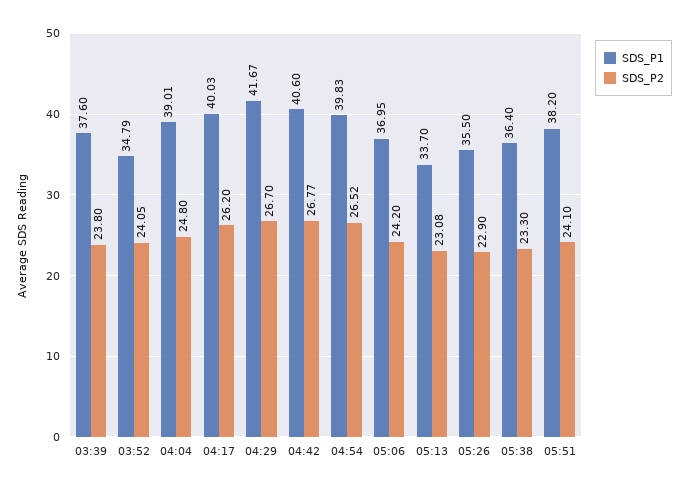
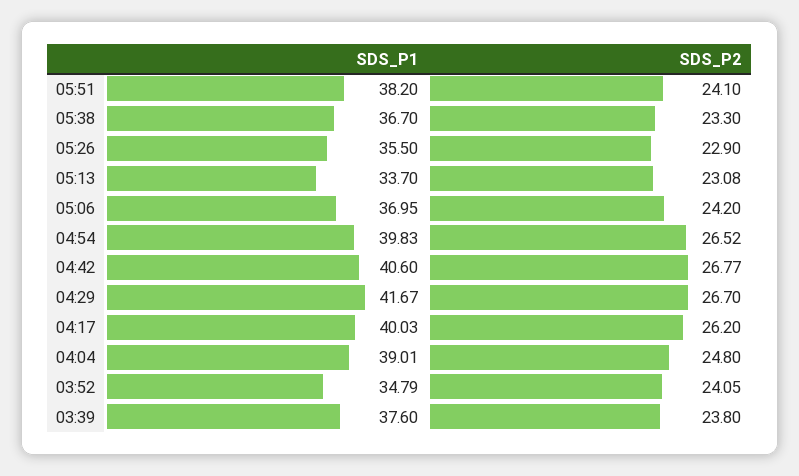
  {
    "SDS_P1": {
      "03:39": 37.6,
      "03:52": 34.79,
      "04:04": 39.01,
      "04:17": 40.03,
      "04:29": 41.67,
      "04:42": 40.6,
      "04:54": 39.83,
      "05:06": 36.95,
      "05:13": 33.7,
      "05:26": 35.5,
-     "05:38": 36.4,
+     "05:38": 36.7,
      "05:51": 38.2
    },
    "SDS_P2": {
      "03:39": 23.8,
      "03:52": 24.05,
      "04:04": 24.8,
      "04:17": 26.2,
      "04:29": 26.7,
      "04:42": 26.77,
      "04:54": 26.52,
      "05:06": 24.2,
      "05:13": 23.08,
      "05:26": 22.9,
      "05:38": 23.3,
      "05:51": 24.1
    }
  }

